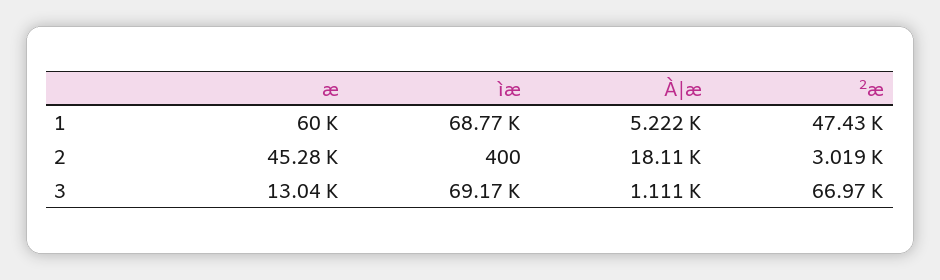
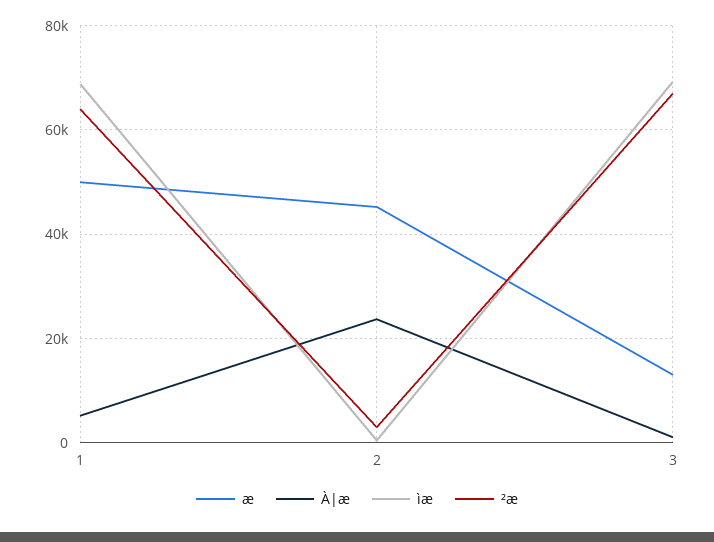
  {
    "æ": {
-     "1": 60000,
+     "1": 50000,
      "2": 45280,
      "3": 13040
    },
    "ìæ": {
      "1": 68770,
      "2": 400,
      "3": 69170
    },
    "À|æ": {
      "1": 5222,
-     "2": 18110,
+     "2": 24000,
      "3": 1111
    },
    "²æ": {
-     "1": 47430,
+     "1": 64000,
      "2": 3019,
      "3": 66970
    }
  }

